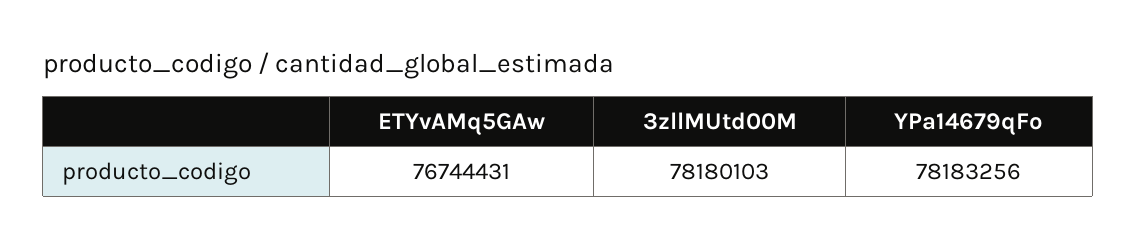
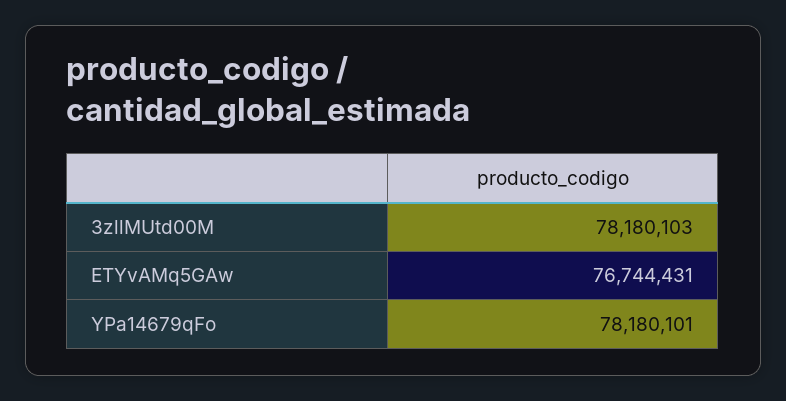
  {
    "ETYvAMq5GAw": 76744431,
    "3zllMUtd00M": 78180103,
-   "YPa14679qFo": 78183256
+   "YPa14679qFo": 78180101
  }

